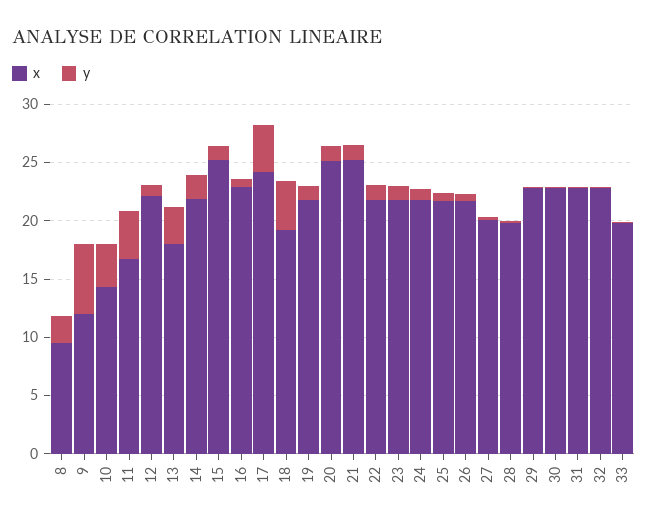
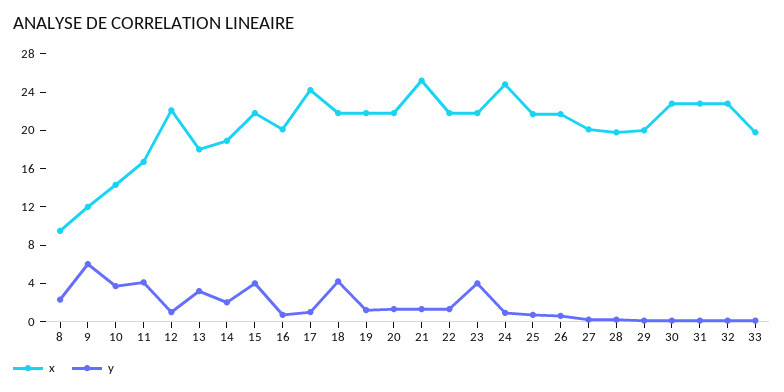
  {
    "x": {
      "8": 10,
      "9": 12,
      "10": 14,
      "11": 17,
      "12": 22,
      "13": 18,
-     "14": 22,
+     "14": 19,
-     "15": 25,
+     "15": 22,
-     "16": 23,
+     "16": 20,
      "17": 24,
-     "18": 19,
+     "18": 22,
      "19": 22,
-     "20": 25,
+     "20": 22,
      "21": 25,
      "22": 22,
      "23": 22,
-     "24": 22,
+     "24": 25,
      "25": 22,
      "26": 22,
      "27": 20,
      "28": 20,
-     "29": 23,
+     "29": 20,
      "30": 23,
      "31": 23,
      "32": 23,
      "33": 20
    },
    "y": {
      "8": 2,
      "9": 6,
      "10": 4,
      "11": 4,
      "12": 1,
      "13": 3,
      "14": 2,
-     "15": 1,
+     "15": 4,
      "16": 1,
-     "17": 4,
+     "17": 1,
      "18": 4,
      "19": 1,
      "20": 1,
      "21": 1,
      "22": 1,
-     "23": 1,
+     "23": 4,
      "24": 1,
      "25": 1,
      "26": 1,
      "27": 0,
      "28": 0,
      "29": 0,
      "30": 0,
      "31": 0,
      "32": 0,
      "33": 0
    }
  }

